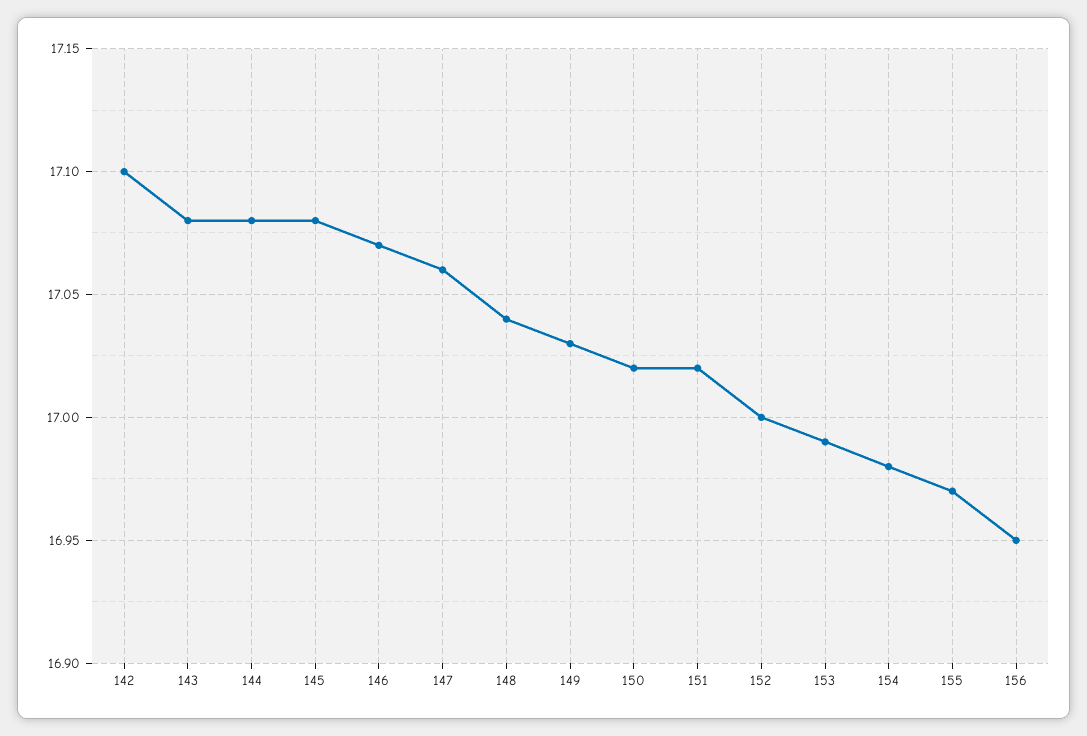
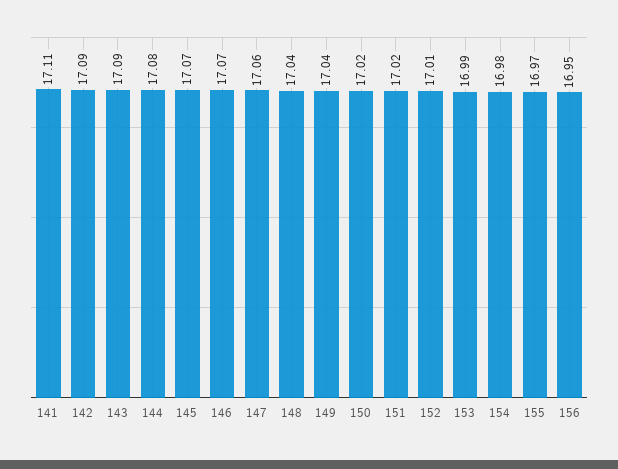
  {
-   "142": 17.1,
+   "142": 17.09,
-   "143": 17.08,
+   "143": 17.09,
    "144": 17.08,
-   "145": 17.08,
+   "145": 17.07,
    "146": 17.07,
    "147": 17.06,
    "148": 17.04,
-   "149": 17.03,
+   "149": 17.04,
    "150": 17.02,
    "151": 17.02,
-   "152": 17,
+   "152": 17.01,
    "153": 16.99,
    "154": 16.98,
    "155": 16.97,
-   "156": 16.95
+   "156": 16.95,
+   "141": 17.11
  }

